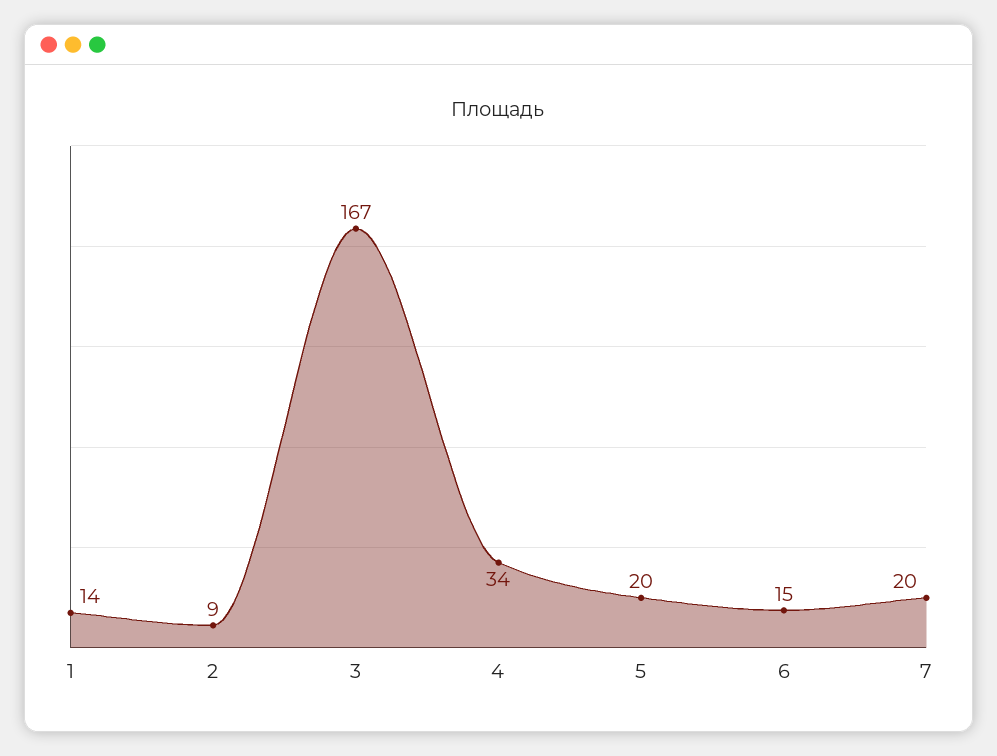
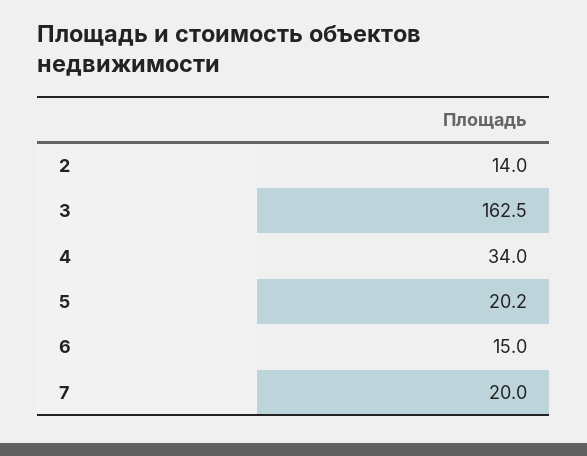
  {
-   "1": 14,
-   "2": 9,
+   "2": 14,
-   "3": 167,
+   "3": 162.5,
    "4": 34,
    "5": 20.2,
    "6": 15,
    "7": 20
  }

